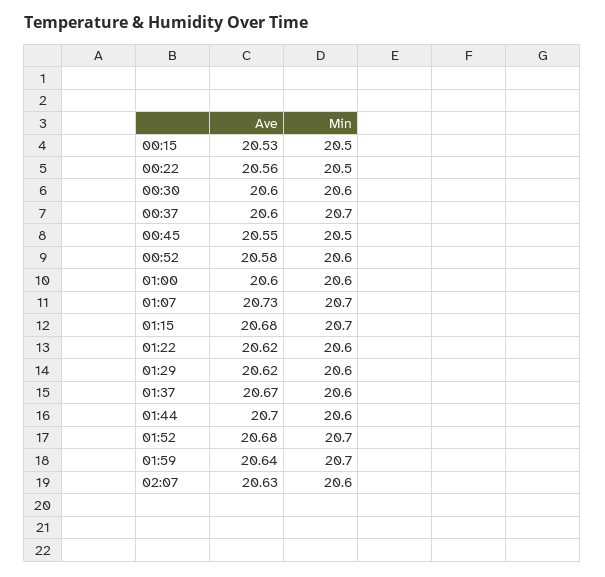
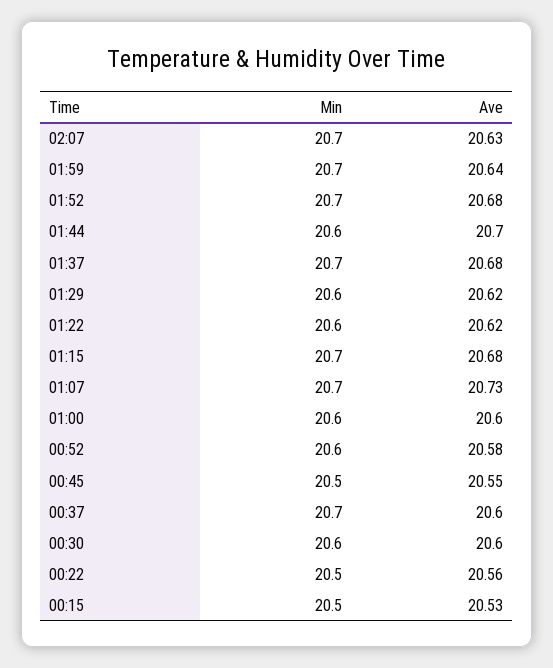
  {
    "Ave": {
      "00:15": 20.53,
      "00:22": 20.56,
      "00:30": 20.6,
      "00:37": 20.6,
      "00:45": 20.55,
      "00:52": 20.58,
      "01:00": 20.6,
      "01:07": 20.73,
      "01:15": 20.68,
      "01:22": 20.62,
      "01:29": 20.62,
-     "01:37": 20.67,
+     "01:37": 20.68,
      "01:44": 20.7,
      "01:52": 20.68,
      "01:59": 20.64,
      "02:07": 20.63
    },
    "Min": {
      "00:15": 20.5,
      "00:22": 20.5,
      "00:30": 20.6,
      "00:37": 20.7,
      "00:45": 20.5,
      "00:52": 20.6,
      "01:00": 20.6,
      "01:07": 20.7,
      "01:15": 20.7,
      "01:22": 20.6,
      "01:29": 20.6,
-     "01:37": 20.6,
+     "01:37": 20.7,
      "01:44": 20.6,
      "01:52": 20.7,
      "01:59": 20.7,
-     "02:07": 20.6
+     "02:07": 20.7
    }
  }

